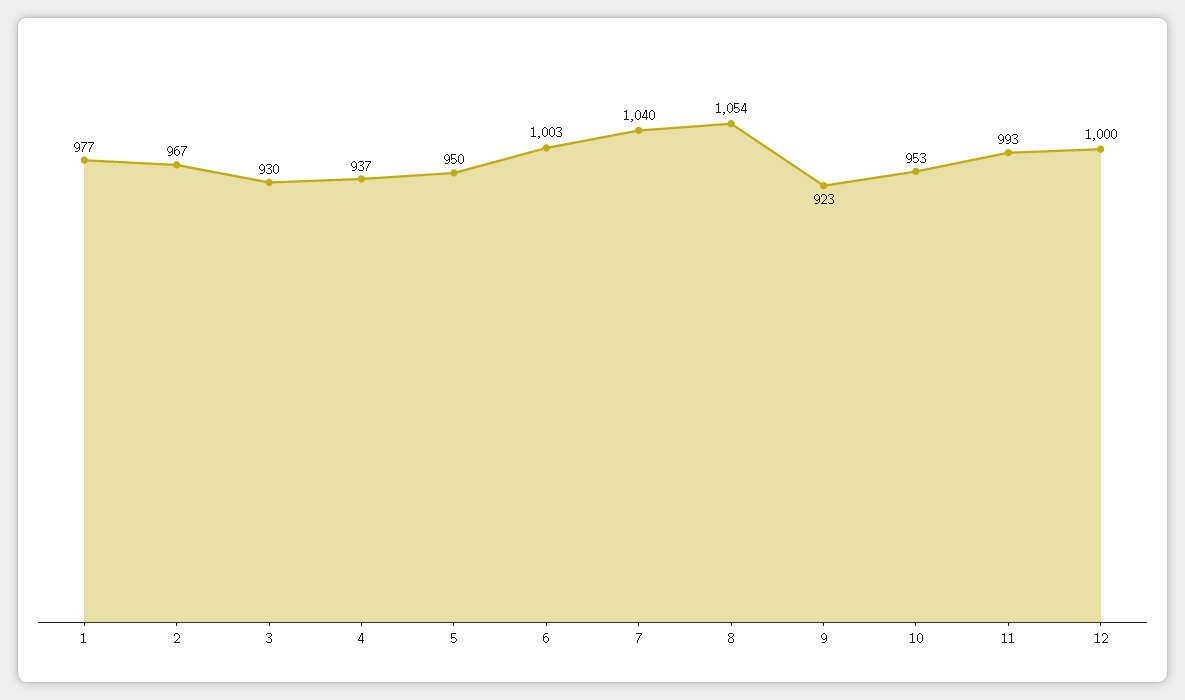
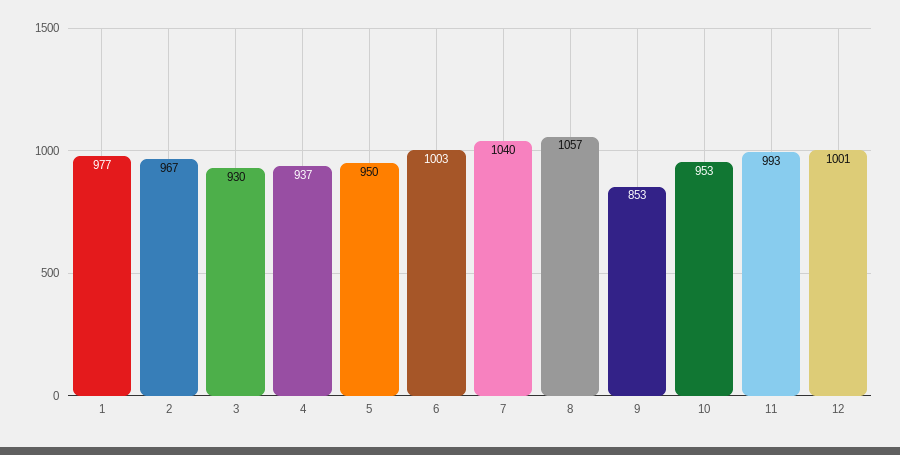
  {
    "1": 977,
    "2": 967,
    "3": 930,
    "4": 937,
    "5": 950,
    "6": 1003,
    "7": 1040,
-   "8": 1054,
+   "8": 1057,
-   "9": 923,
+   "9": 853,
    "10": 953,
    "11": 993,
-   "12": 1000
+   "12": 1001
  }

